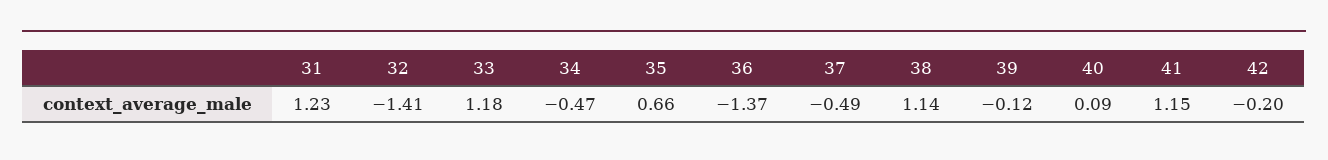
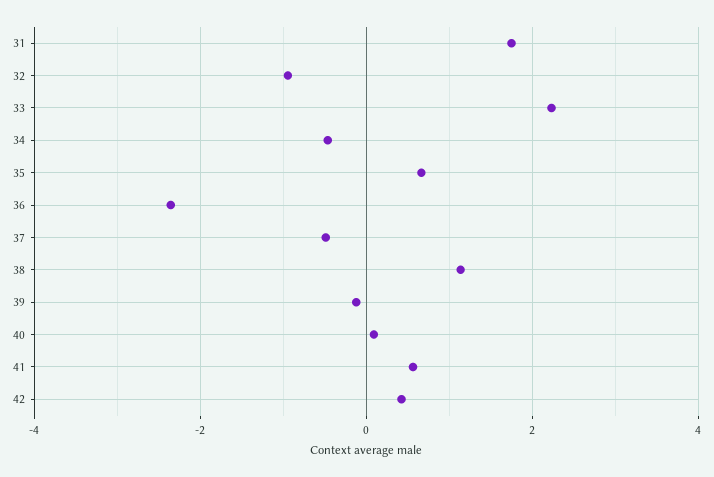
  {
-   "31": 1.23,
+   "31": 1.8,
-   "32": -1.41,
+   "32": -1,
-   "33": 1.18,
+   "33": 2.2,
    "34": -0.47,
    "35": 0.66,
-   "36": -1.37,
+   "36": -2.4,
    "37": -0.49,
    "38": 1.14,
    "39": -0.12,
    "40": 0.09,
-   "41": 1.15,
+   "41": 0.6,
-   "42": -0.2
+   "42": 0.4
  }

